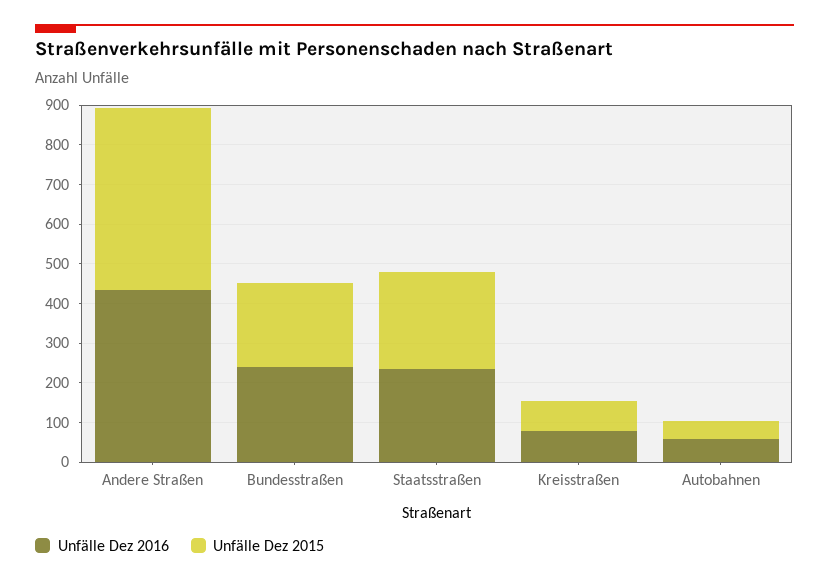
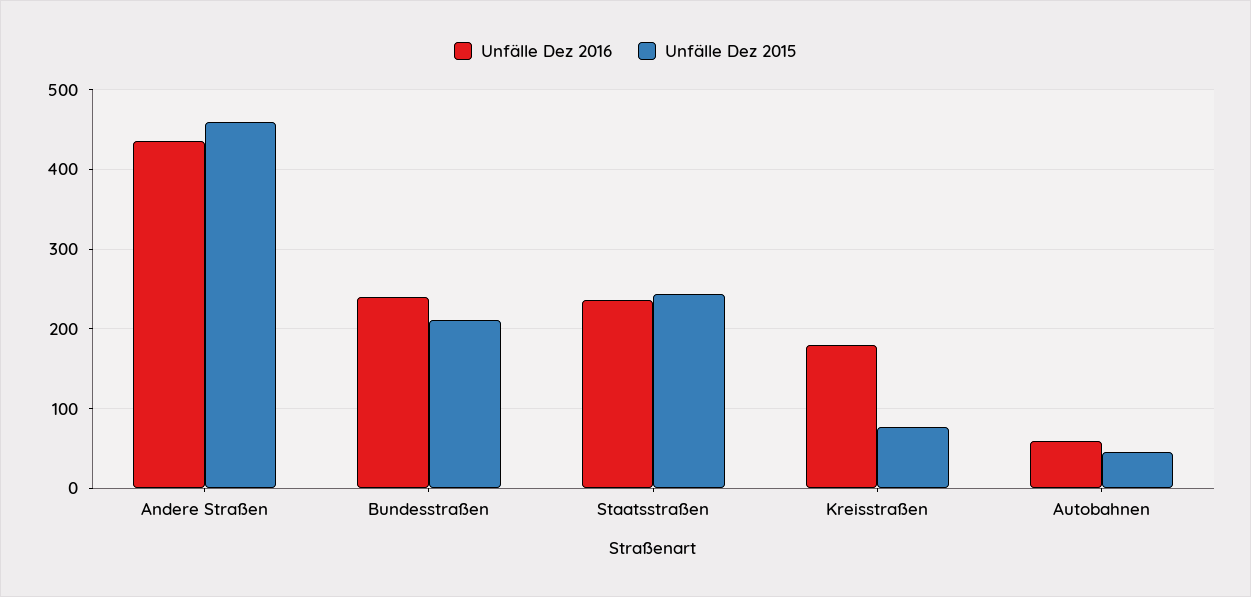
  {
    "Unfälle Dez 2016": {
      "Andere Straßen": 440,
      "Bundesstraßen": 240,
      "Staatsstraßen": 240,
-     "Kreisstraßen": 75,
+     "Kreisstraßen": 180,
      "Autobahnen": 60
    },
    "Unfälle Dez 2015": {
      "Andere Straßen": 460,
      "Bundesstraßen": 210,
      "Staatsstraßen": 240,
      "Kreisstraßen": 80,
      "Autobahnen": 50
    }
  }

